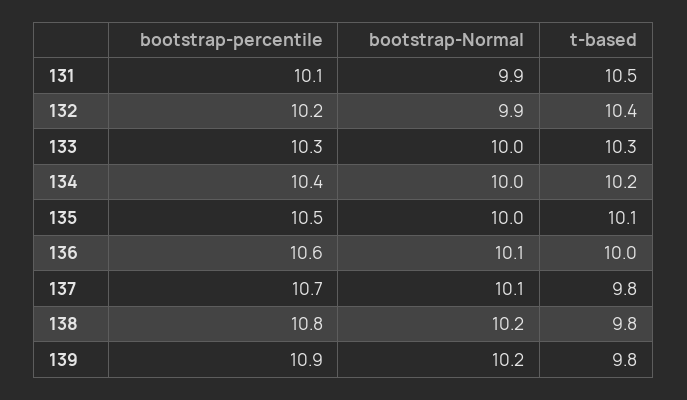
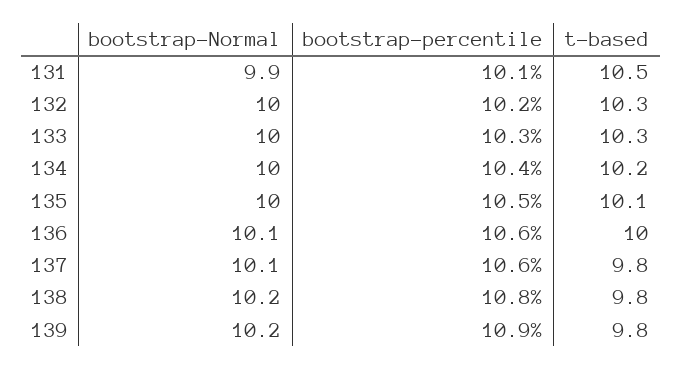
  {
    "bootstrap-percentile": {
      "131": 10.1,
      "132": 10.2,
      "133": 10.3,
      "134": 10.4,
      "135": 10.5,
      "136": 10.6,
-     "137": 10.7,
+     "137": 10.6,
      "138": 10.8,
      "139": 10.9
    },
    "bootstrap-Normal": {
      "131": 9.9,
-     "132": 9.9,
+     "132": 10,
      "133": 10,
      "134": 10,
      "135": 10,
      "136": 10.1,
      "137": 10.1,
      "138": 10.2,
      "139": 10.2
    },
    "t-based": {
      "131": 10.5,
-     "132": 10.4,
+     "132": 10.3,
      "133": 10.3,
      "134": 10.2,
      "135": 10.1,
      "136": 10,
      "137": 9.8,
      "138": 9.8,
      "139": 9.8
    }
  }

